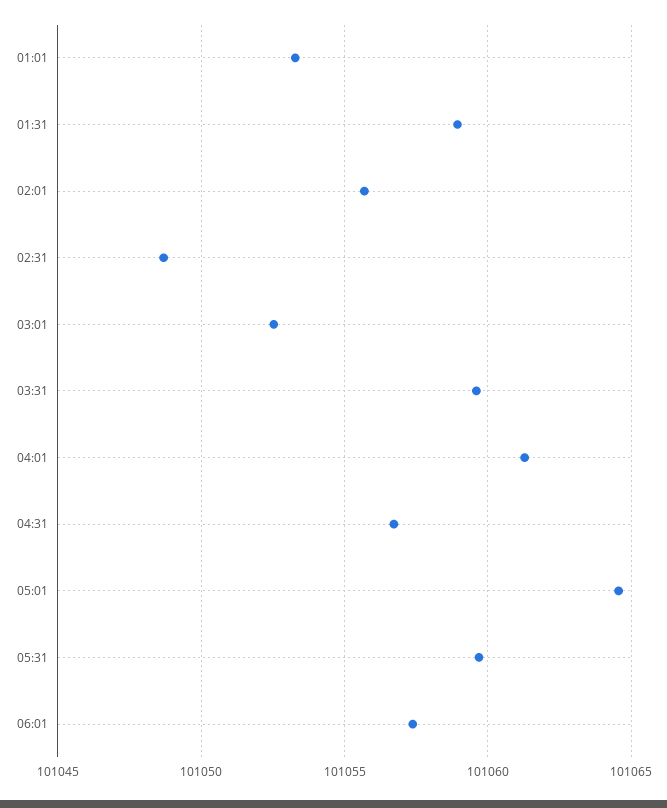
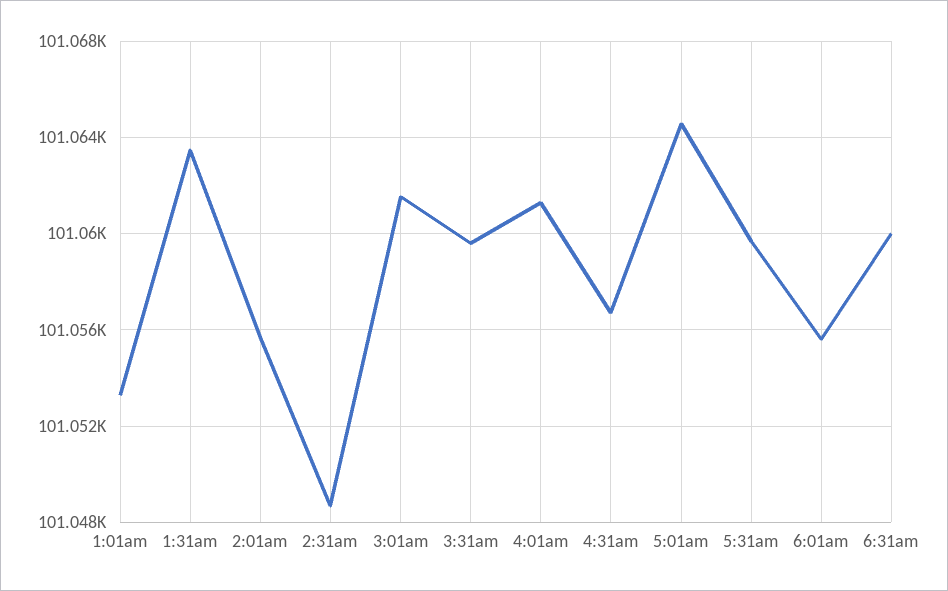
  {
    "01:01": 101053.5,
-   "01:31": 101059,
+   "01:31": 101063.5,
    "02:01": 101055.5,
    "02:31": 101048.5,
-   "03:01": 101052.5,
+   "03:01": 101061.5,
    "03:31": 101059.5,
    "04:01": 101061.5,
    "04:31": 101056.5,
    "05:01": 101064.5,
    "05:31": 101059.5,
-   "06:01": 101057.5
+   "06:01": 101055.5,
+   "6:31am": 101060
  }

